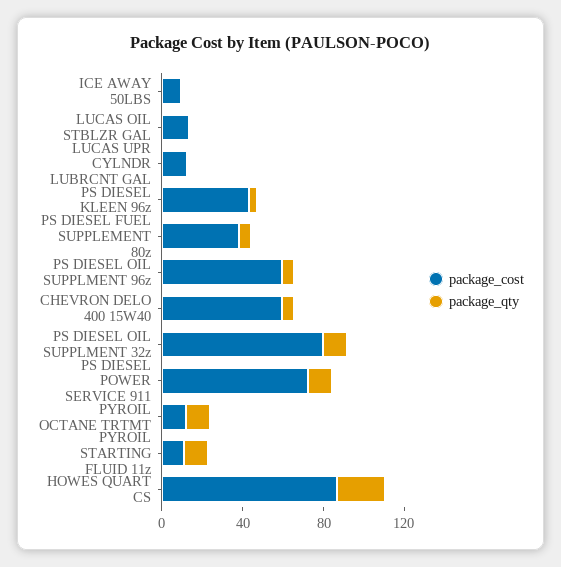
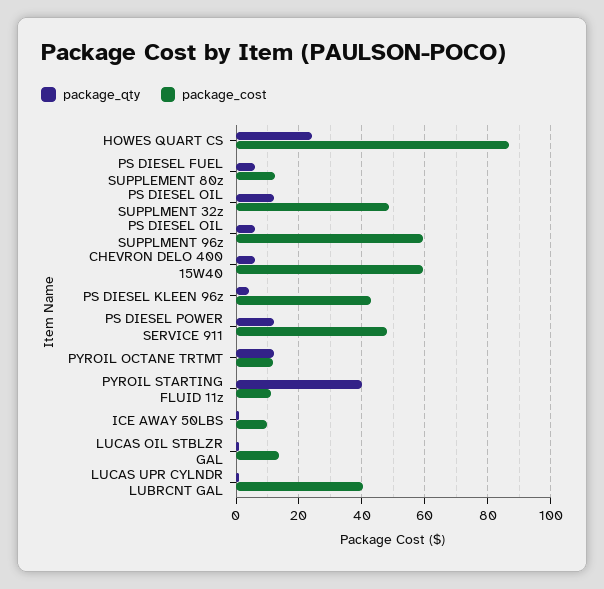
  {
    "package_cost": {
      "ICE AWAY 50LBS": 10,
      "LUCAS OIL STBLZR GAL": 14,
-     "LUCAS UPR CYLNDR LUBRCNT GAL": 10,
+     "LUCAS UPR CYLNDR LUBRCNT GAL": 40,
      "PS DIESEL KLEEN 96z": 42,
-     "PS DIESEL FUEL SUPPLEMENT 80z": 40,
+     "PS DIESEL FUEL SUPPLEMENT 80z": 12,
      "PS DIESEL OIL SUPPLMENT 96z": 60,
      "CHEVRON DELO 400 15W40": 60,
-     "PS DIESEL OIL SUPPLMENT 32z": 80,
+     "PS DIESEL OIL SUPPLMENT 32z": 48,
-     "PS DIESEL POWER SERVICE 911": 70,
+     "PS DIESEL POWER SERVICE 911": 48,
      "PYROIL OCTANE TRTMT": 12,
      "PYROIL STARTING FLUID 11z": 12,
      "HOWES QUART CS": 86
    },
    "package_qty": {
      "ICE AWAY 50LBS": 2,
      "LUCAS OIL STBLZR GAL": 2,
      "LUCAS UPR CYLNDR LUBRCNT GAL": 2,
      "PS DIESEL KLEEN 96z": 4,
      "PS DIESEL FUEL SUPPLEMENT 80z": 6,
      "PS DIESEL OIL SUPPLMENT 96z": 6,
      "CHEVRON DELO 400 15W40": 6,
      "PS DIESEL OIL SUPPLMENT 32z": 12,
      "PS DIESEL POWER SERVICE 911": 12,
      "PYROIL OCTANE TRTMT": 12,
-     "PYROIL STARTING FLUID 11z": 10,
+     "PYROIL STARTING FLUID 11z": 40,
      "HOWES QUART CS": 24
    }
  }

